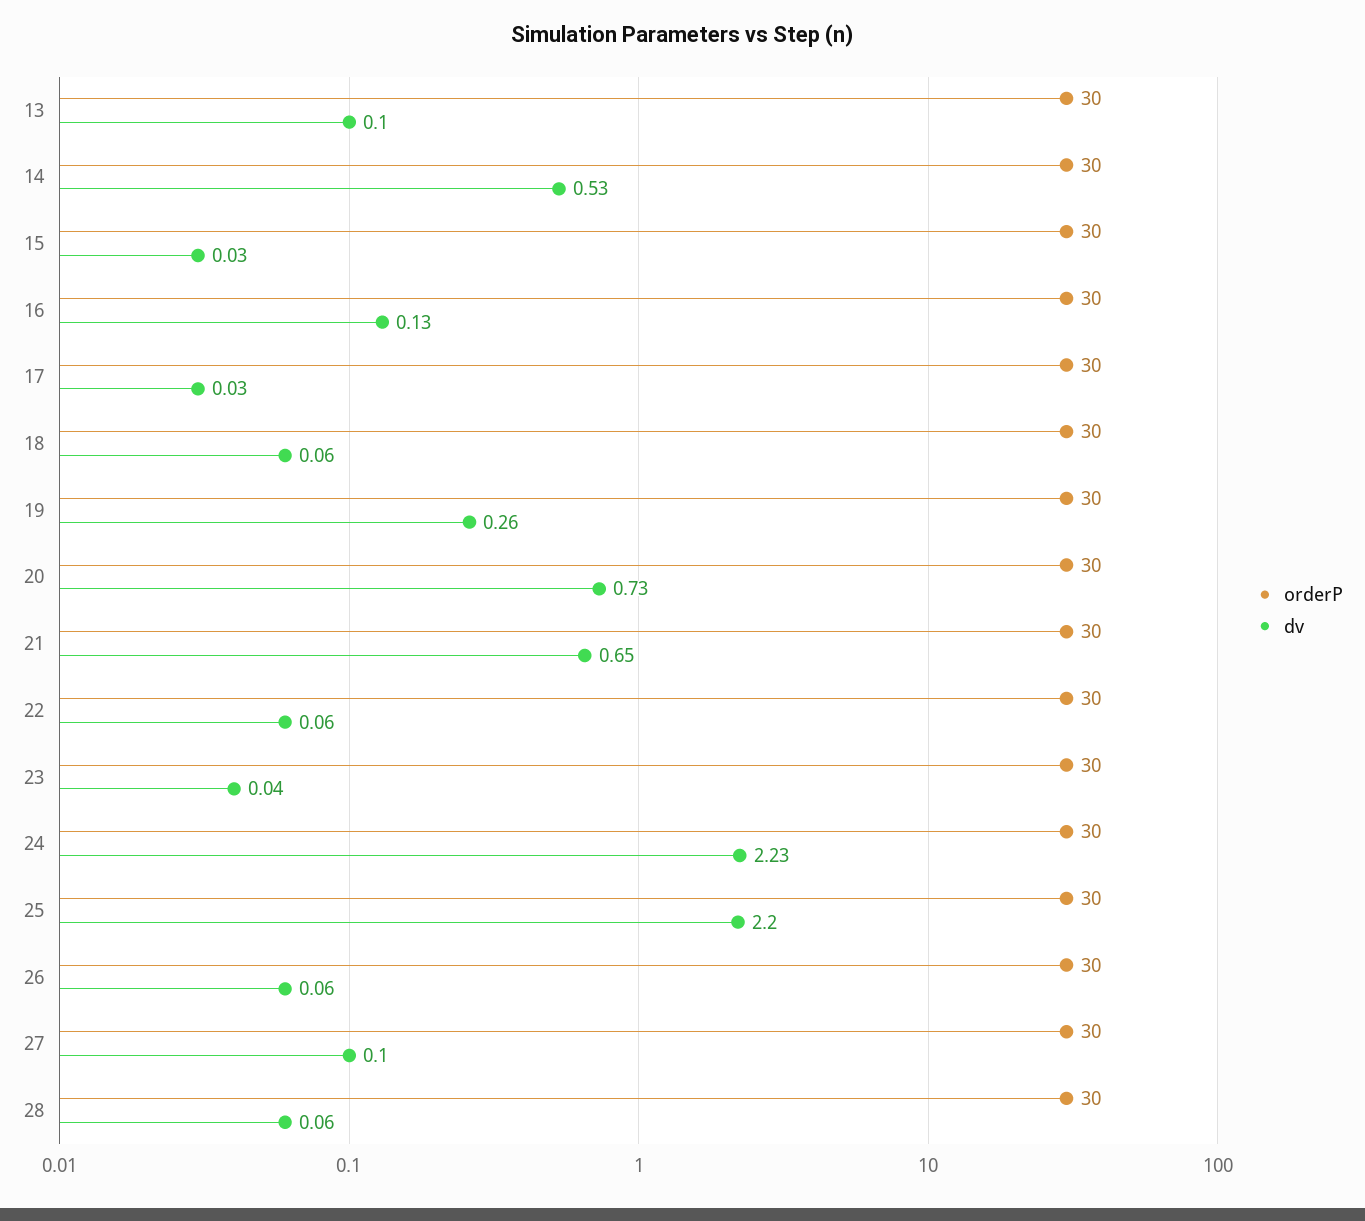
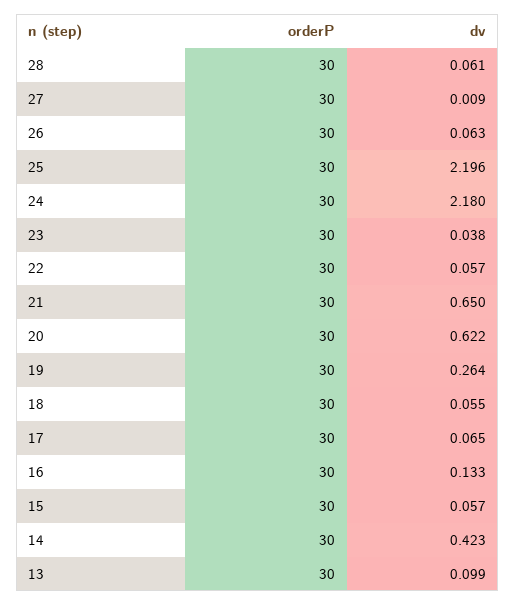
  {
    "orderP": {
      "13": 30,
      "14": 30,
      "15": 30,
      "16": 30,
      "17": 30,
      "18": 30,
      "19": 30,
      "20": 30,
      "21": 30,
      "22": 30,
      "23": 30,
      "24": 30,
      "25": 30,
      "26": 30,
      "27": 30,
      "28": 30
    },
    "dv": {
      "13": 0.099,
-     "14": 0.53,
+     "14": 0.423,
-     "15": 0.03,
+     "15": 0.057,
      "16": 0.133,
-     "17": 0.03,
+     "17": 0.065,
      "18": 0.055,
      "19": 0.264,
-     "20": 0.73,
+     "20": 0.622,
      "21": 0.65,
      "22": 0.057,
      "23": 0.038,
-     "24": 2.23,
+     "24": 2.18,
      "25": 2.196,
      "26": 0.063,
-     "27": 0.1,
+     "27": 0.009,
      "28": 0.061
    }
  }

